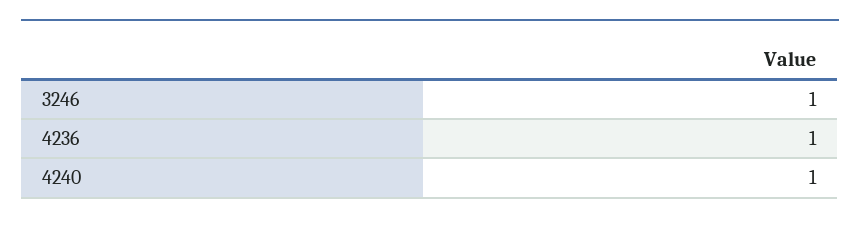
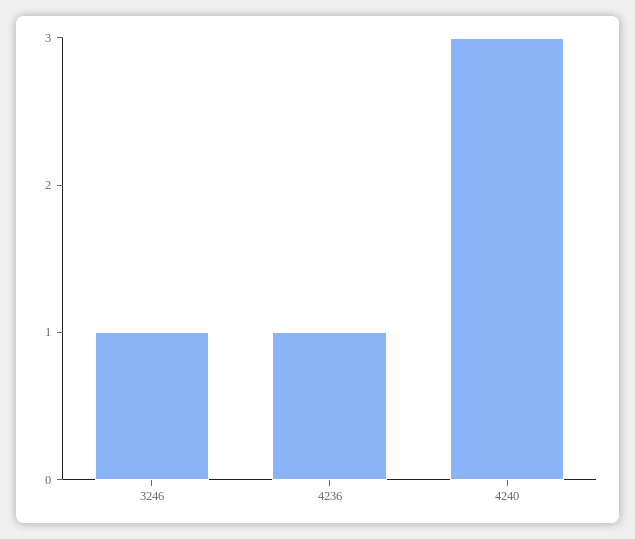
  {
    "3246": 1,
    "4236": 1,
-   "4240": 1
+   "4240": 3
  }

